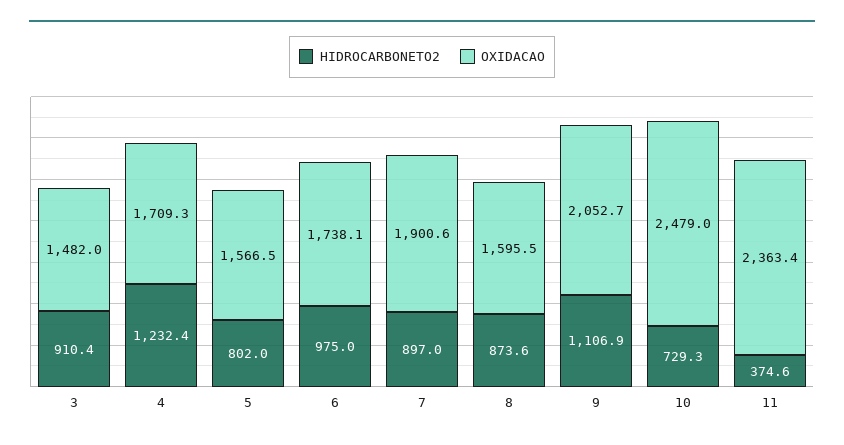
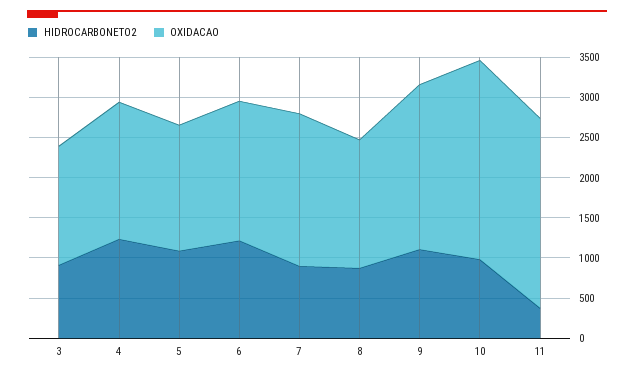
  {
    "HIDROCARBONETO2": {
      "3": 910.4,
      "4": 1232.4,
-     "5": 802,
+     "5": 1100,
-     "6": 975,
+     "6": 1200,
      "7": 897,
      "8": 873.6,
      "9": 1106.9,
-     "10": 729.3,
+     "10": 1000,
      "11": 374.6
    },
    "OXIDACAO": {
      "3": 1482,
      "4": 1709.3,
      "5": 1566.5,
      "6": 1738.1,
      "7": 1900.6,
      "8": 1595.5,
      "9": 2052.7,
      "10": 2479,
      "11": 2363.4
    }
  }

